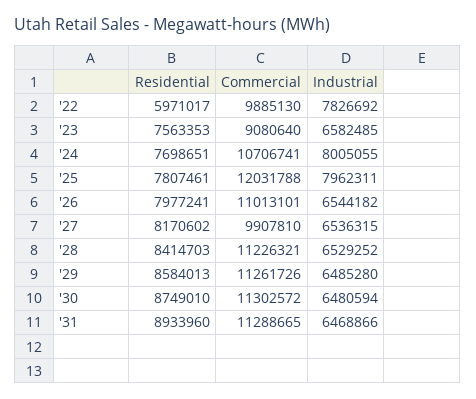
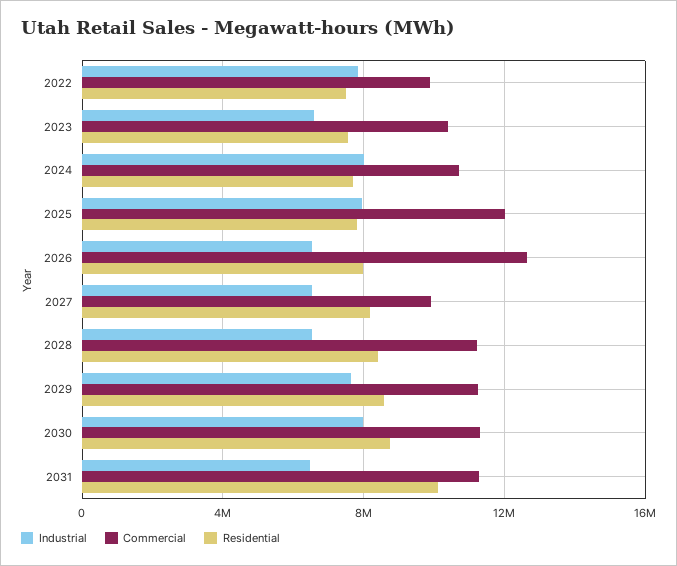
  {
    "Residential": {
-     "'22": 5971017,
+     "'22": 7500000,
      "'23": 7563353,
      "'24": 7698651,
      "'25": 7807461,
      "'26": 7977241,
      "'27": 8170602,
      "'28": 8414703,
      "'29": 8584013,
      "'30": 8749010,
-     "'31": 8933960
+     "'31": 10000000
    },
    "Commercial": {
      "'22": 9885130,
-     "'23": 9080640,
+     "'23": 10500000,
      "'24": 10706741,
      "'25": 12031788,
-     "'26": 11013101,
+     "'26": 12500000,
      "'27": 9907810,
      "'28": 11226321,
      "'29": 11261726,
      "'30": 11302572,
      "'31": 11288665
    },
    "Industrial": {
      "'22": 7826692,
      "'23": 6582485,
      "'24": 8005055,
      "'25": 7962311,
      "'26": 6544182,
      "'27": 6536315,
      "'28": 6529252,
-     "'29": 6485280,
+     "'29": 7500000,
-     "'30": 6480594,
+     "'30": 8000000,
      "'31": 6468866
    }
  }

